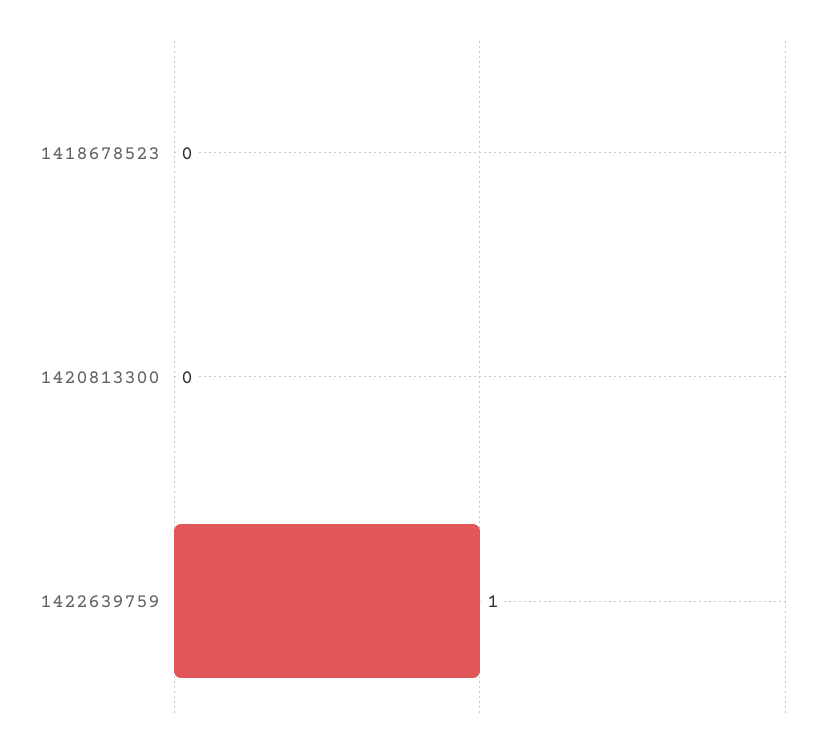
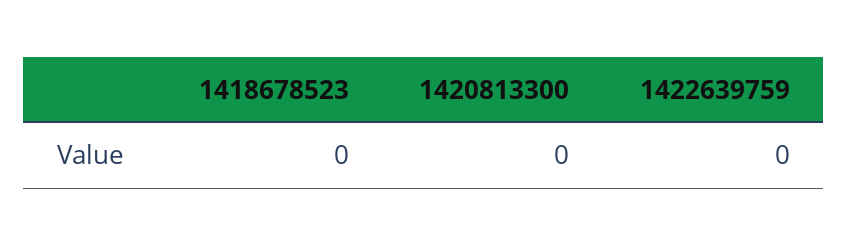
  {
    "1418678523": 0,
    "1420813300": 0,
-   "1422639759": 1
+   "1422639759": 0
  }

